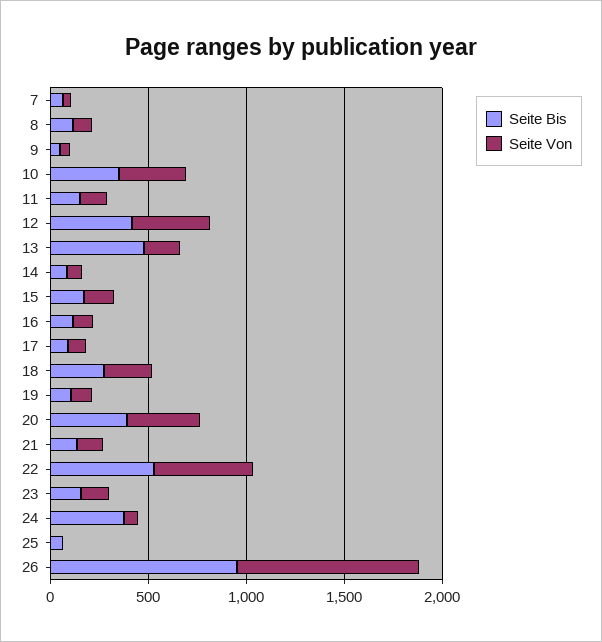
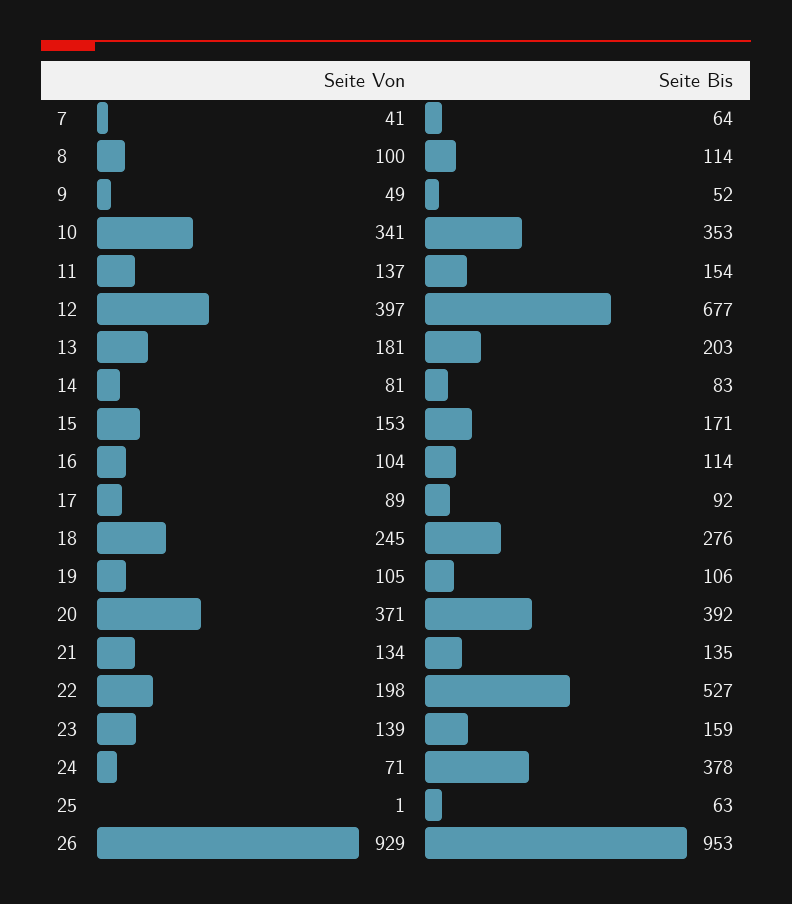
  {
    "Seite Bis": {
      "7": 64,
      "8": 114,
      "9": 52,
      "10": 353,
      "11": 154,
-     "12": 400,
+     "12": 677,
-     "13": 500,
+     "13": 203,
      "14": 83,
      "15": 171,
      "16": 114,
      "17": 92,
      "18": 276,
      "19": 106,
      "20": 392,
      "21": 135,
      "22": 527,
      "23": 159,
      "24": 378,
      "25": 63,
      "26": 953
    },
    "Seite Von": {
      "7": 41,
      "8": 100,
      "9": 49,
      "10": 341,
      "11": 137,
      "12": 397,
      "13": 181,
      "14": 81,
      "15": 153,
      "16": 104,
      "17": 89,
      "18": 245,
      "19": 105,
      "20": 371,
      "21": 134,
-     "22": 500,
+     "22": 198,
      "23": 139,
      "24": 71,
      "25": 1,
      "26": 929
    }
  }

